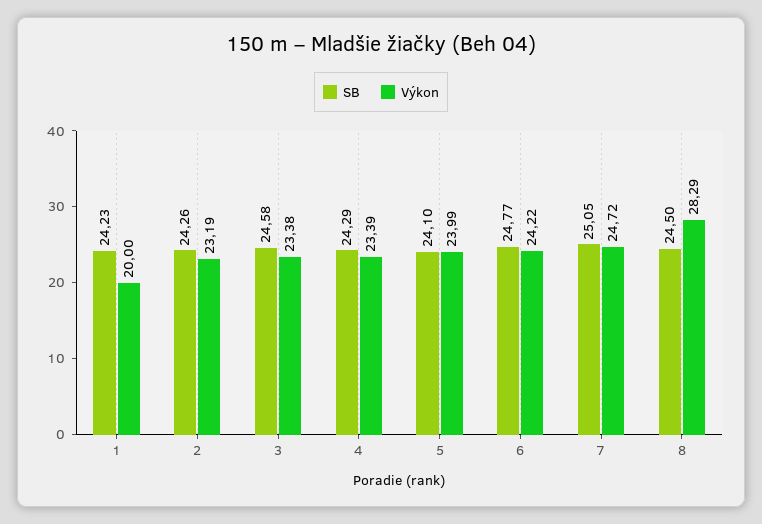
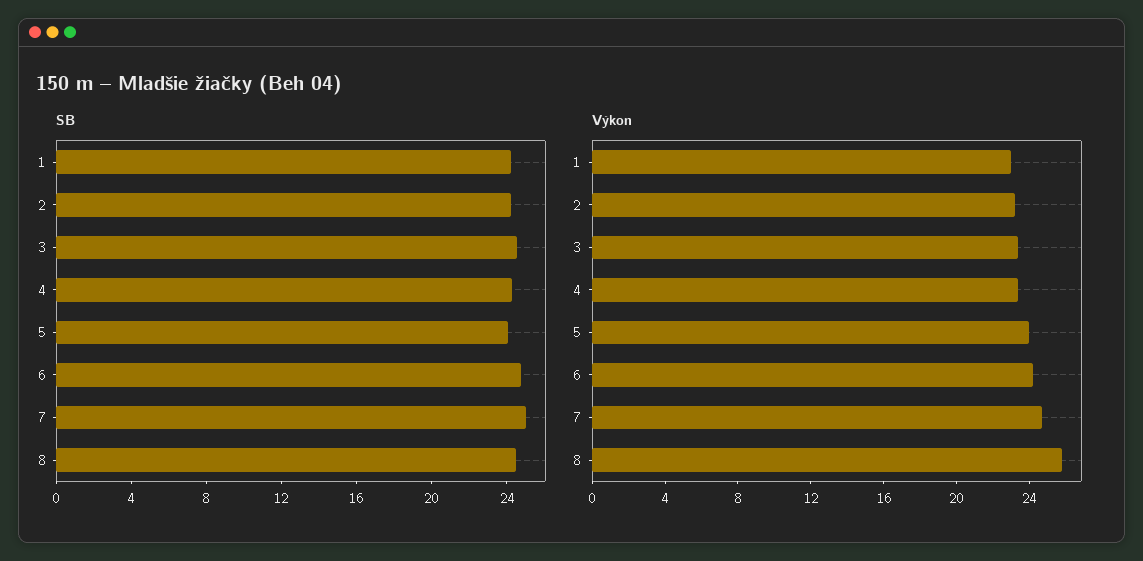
  {
    "SB": {
      "1": 24.23,
      "2": 24.26,
      "3": 24.58,
      "4": 24.29,
      "5": 24.1,
      "6": 24.77,
      "7": 25.05,
      "8": 24.5
    },
    "Výkon": {
-     "1": 20,
+     "1": 23,
      "2": 23.19,
      "3": 23.38,
      "4": 23.39,
      "5": 23.99,
      "6": 24.22,
      "7": 24.72,
-     "8": 28.29
+     "8": 26
    }
  }

